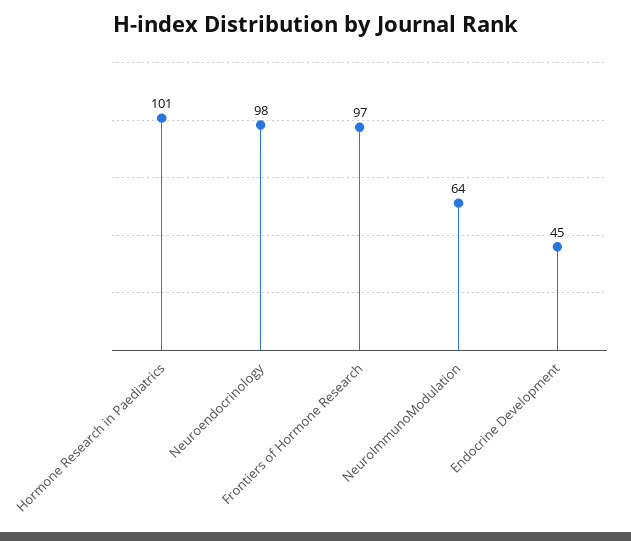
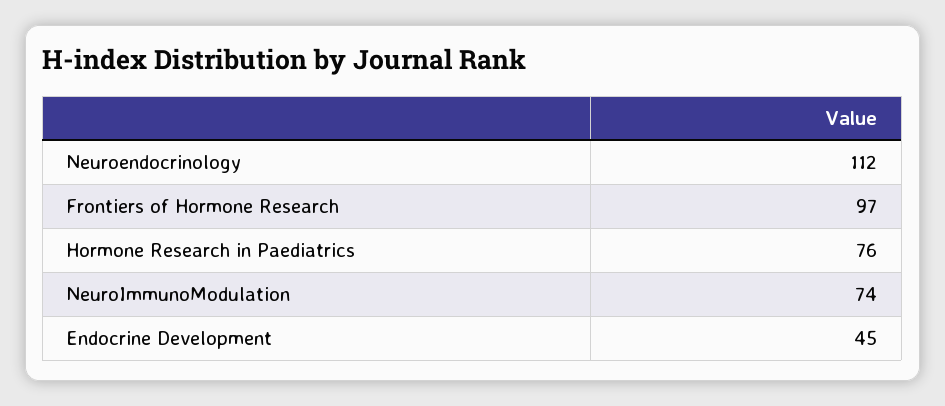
  {
-   "Hormone Research in Paediatrics": 101,
+   "Hormone Research in Paediatrics": 76,
-   "Neuroendocrinology": 98,
+   "Neuroendocrinology": 112,
    "Frontiers of Hormone Research": 97,
-   "NeuroImmunoModulation": 64,
+   "NeuroImmunoModulation": 74,
    "Endocrine Development": 45
  }

